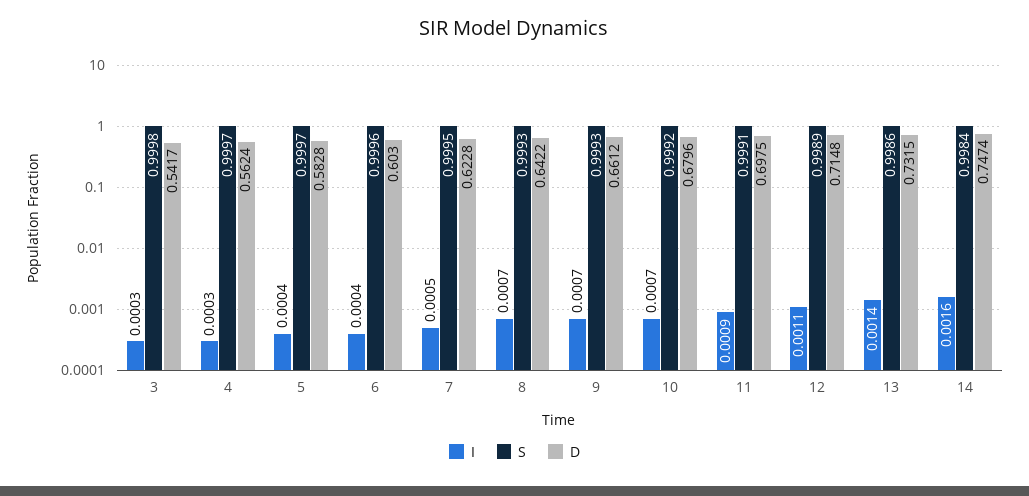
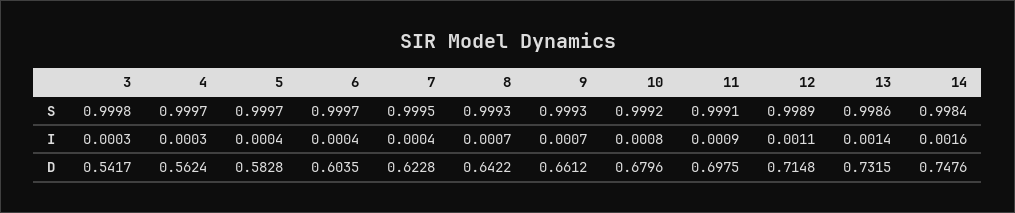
  {
    "I": {
      "3": 0.0003,
      "4": 0.0003,
      "5": 0.0004,
      "6": 0.0004,
-     "7": 0.0005,
+     "7": 0.0004,
      "8": 0.0007,
      "9": 0.0007,
-     "10": 0.0007,
+     "10": 0.0008,
      "11": 0.0009,
      "12": 0.0011,
      "13": 0.0014,
      "14": 0.0016
    },
    "S": {
      "3": 0.9998,
      "4": 0.9997,
      "5": 0.9997,
-     "6": 0.9996,
+     "6": 0.9997,
      "7": 0.9995,
      "8": 0.9993,
      "9": 0.9993,
      "10": 0.9992,
      "11": 0.9991,
      "12": 0.9989,
      "13": 0.9986,
      "14": 0.9984
    },
    "D": {
      "3": 0.5417,
      "4": 0.5624,
      "5": 0.5828,
-     "6": 0.603,
+     "6": 0.6035,
      "7": 0.6228,
      "8": 0.6422,
      "9": 0.6612,
      "10": 0.6796,
      "11": 0.6975,
      "12": 0.7148,
      "13": 0.7315,
-     "14": 0.7474
+     "14": 0.7476
    }
  }

